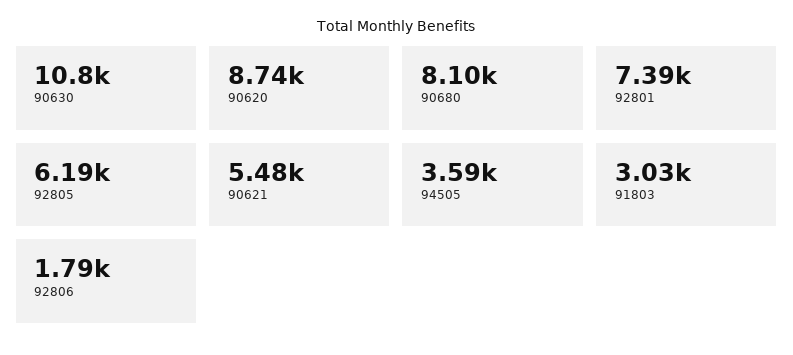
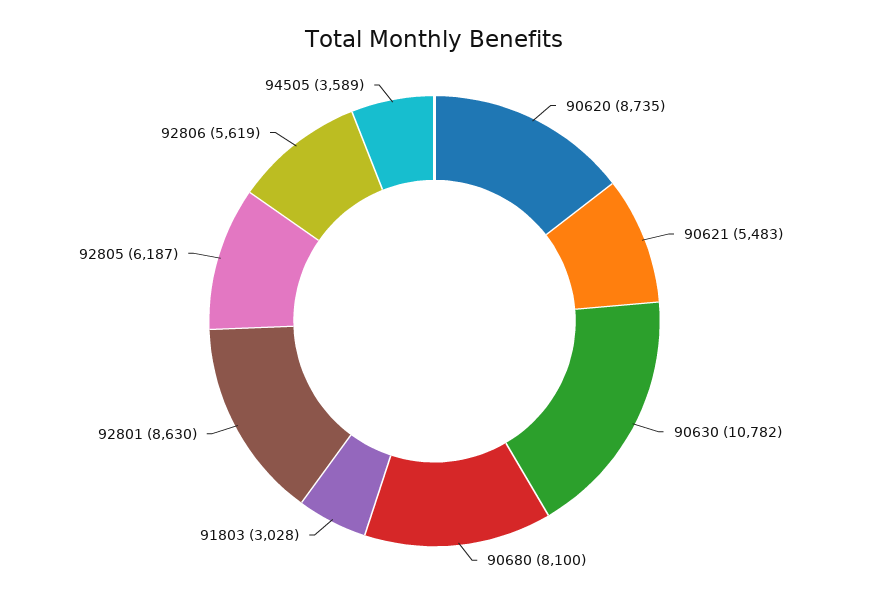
  {
    "90630": 10782,
    "90620": 8735,
    "90680": 8100,
-   "92801": 7390,
+   "92801": 8630,
    "92805": 6187,
    "90621": 5483,
    "94505": 3589,
    "91803": 3028,
-   "92806": 1790
+   "92806": 5619
  }

